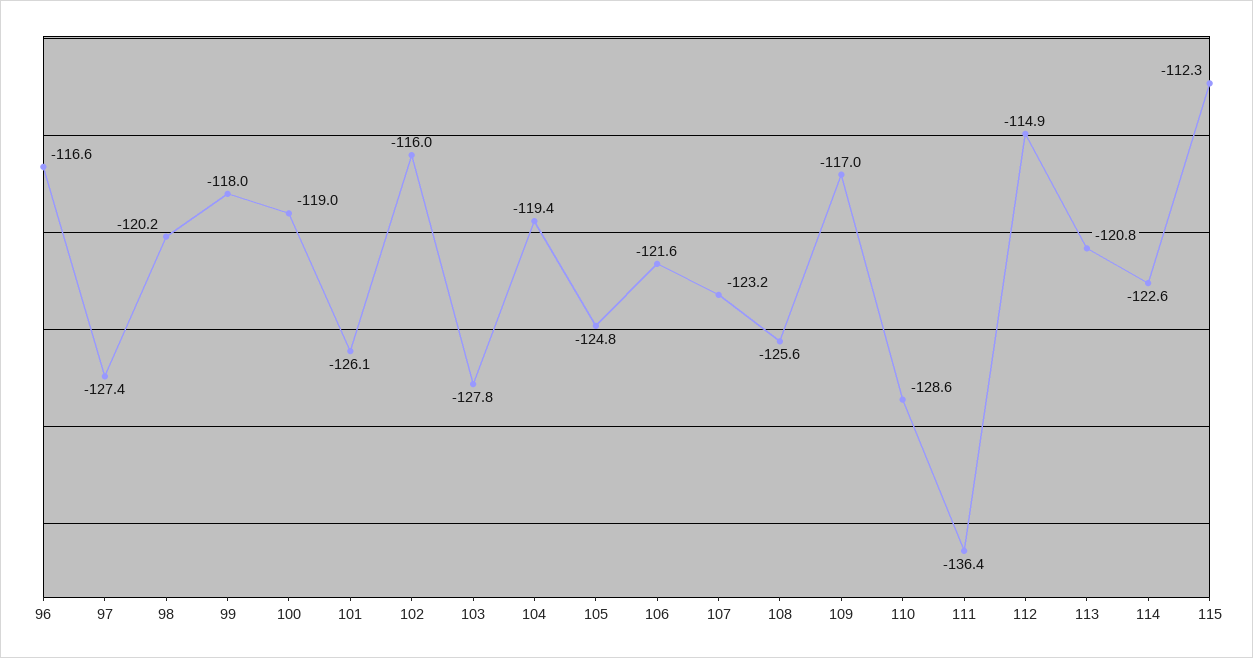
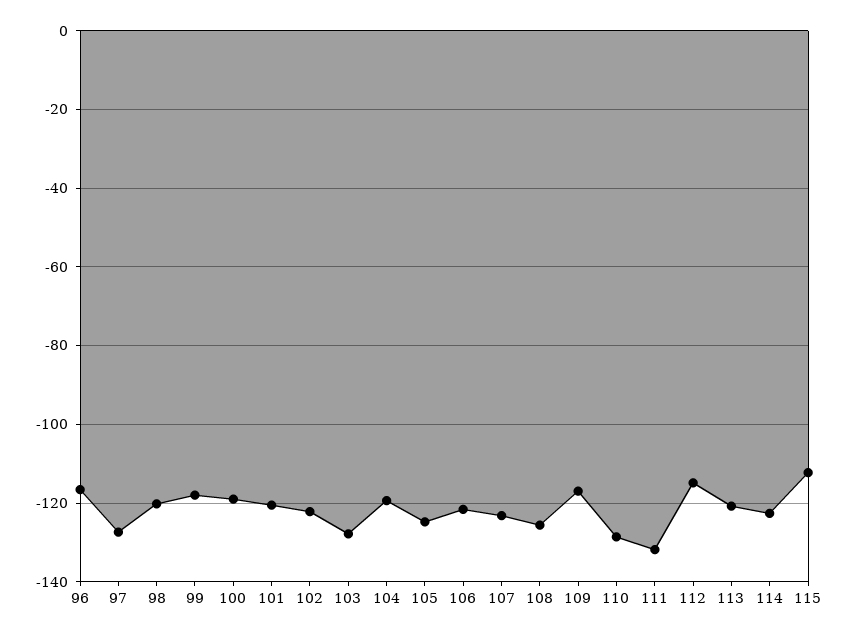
  {
    "96": -116.6,
    "97": -127.4,
    "98": -120.2,
    "99": -118,
    "100": -119,
-   "101": -126.1,
+   "101": -120,
-   "102": -116,
+   "102": -122,
    "103": -127.8,
    "104": -119.4,
    "105": -124.8,
    "106": -121.6,
    "107": -123.2,
    "108": -125.6,
    "109": -117,
    "110": -128.6,
-   "111": -136.4,
+   "111": -132,
    "112": -114.9,
    "113": -120.8,
    "114": -122.6,
    "115": -112.3
  }

